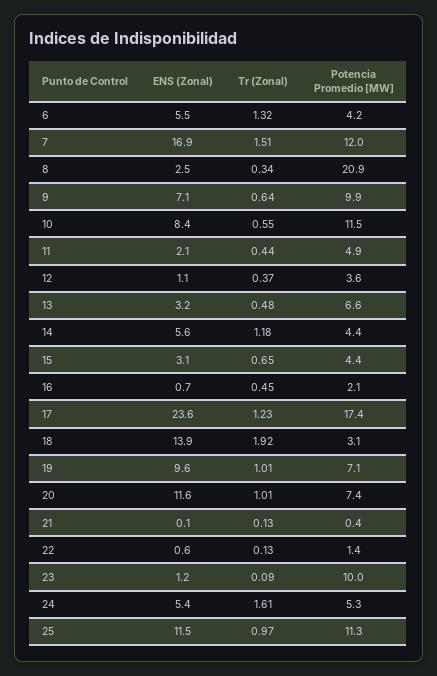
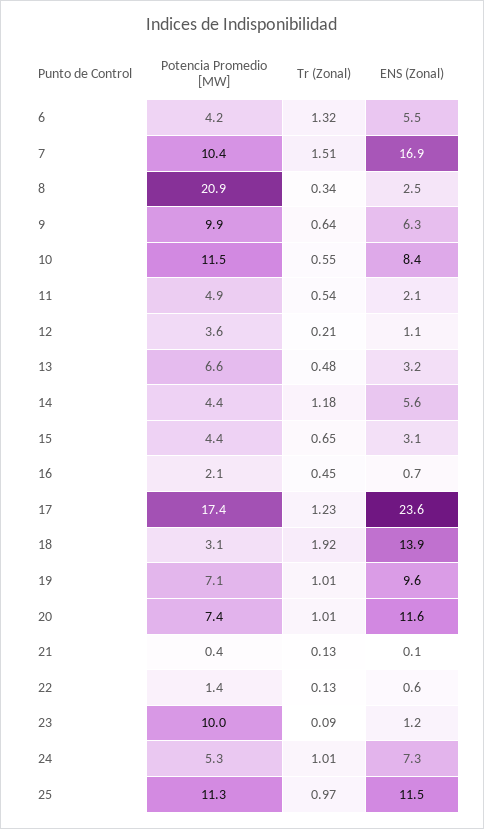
  {
    "ENS (Zonal)": {
      "6": 5.5,
      "7": 16.9,
      "8": 2.5,
-     "9": 7.1,
+     "9": 6.3,
      "10": 8.4,
      "11": 2.1,
      "12": 1.1,
      "13": 3.2,
      "14": 5.6,
      "15": 3.1,
      "16": 0.7,
      "17": 23.6,
      "18": 13.9,
      "19": 9.6,
      "20": 11.6,
      "21": 0.1,
      "22": 0.6,
      "23": 1.2,
-     "24": 5.4,
+     "24": 7.3,
      "25": 11.5
    },
    "Tr (Zonal)": {
      "6": 1.32,
      "7": 1.51,
      "8": 0.34,
      "9": 0.64,
      "10": 0.55,
-     "11": 0.44,
+     "11": 0.54,
-     "12": 0.37,
+     "12": 0.21,
      "13": 0.48,
      "14": 1.18,
      "15": 0.65,
      "16": 0.45,
      "17": 1.23,
      "18": 1.92,
      "19": 1.01,
      "20": 1.01,
      "21": 0.13,
      "22": 0.13,
      "23": 0.09,
-     "24": 1.61,
+     "24": 1.01,
      "25": 0.97
    },
    "Potencia Promedio [MW]": {
      "6": 4.2,
-     "7": 12,
+     "7": 10.4,
      "8": 20.9,
      "9": 9.9,
      "10": 11.5,
      "11": 4.9,
      "12": 3.6,
      "13": 6.6,
      "14": 4.4,
      "15": 4.4,
      "16": 2.1,
      "17": 17.4,
      "18": 3.1,
      "19": 7.1,
      "20": 7.4,
      "21": 0.4,
      "22": 1.4,
      "23": 10,
      "24": 5.3,
      "25": 11.3
    }
  }

